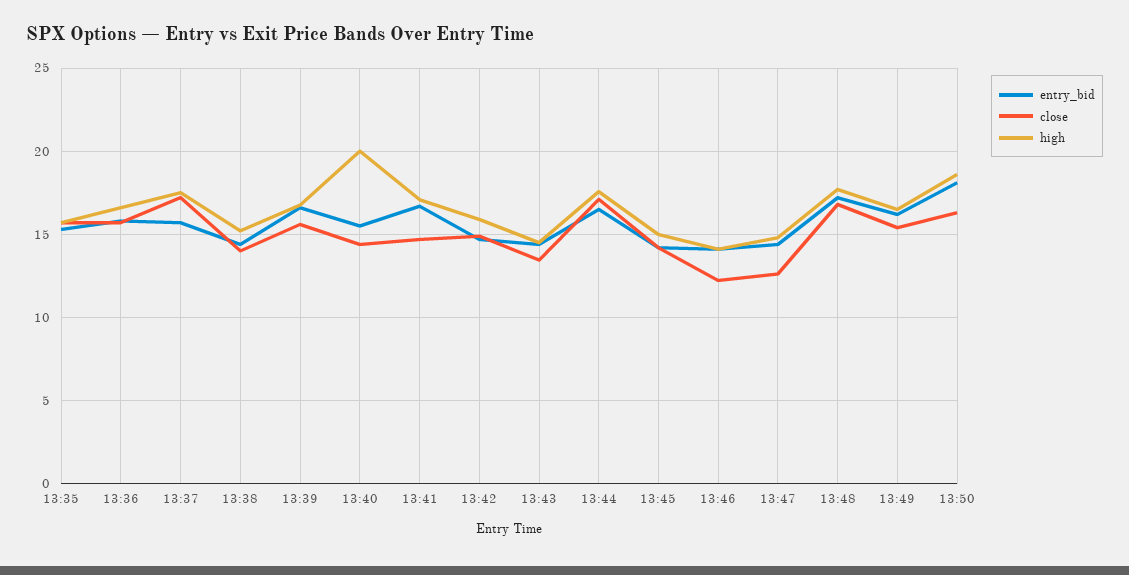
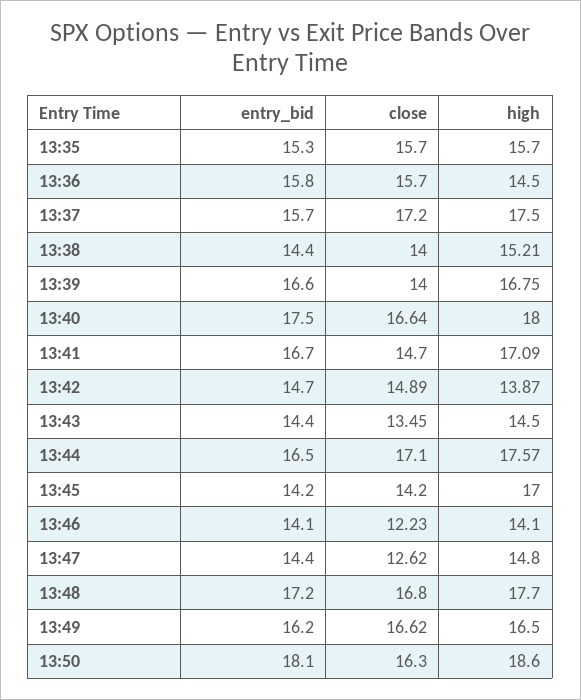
  {
    "entry_bid": {
      "13:35": 15.3,
      "13:36": 15.8,
      "13:37": 15.7,
      "13:38": 14.4,
      "13:39": 16.6,
-     "13:40": 15.5,
+     "13:40": 17.5,
      "13:41": 16.7,
      "13:42": 14.7,
      "13:43": 14.4,
      "13:44": 16.5,
      "13:45": 14.2,
      "13:46": 14.1,
      "13:47": 14.4,
      "13:48": 17.2,
      "13:49": 16.2,
      "13:50": 18.1
    },
    "close": {
      "13:35": 15.7,
      "13:36": 15.7,
      "13:37": 17.2,
      "13:38": 14,
-     "13:39": 15.5,
+     "13:39": 14,
-     "13:40": 14.5,
+     "13:40": 16.64,
      "13:41": 14.7,
      "13:42": 14.89,
      "13:43": 13.45,
      "13:44": 17.1,
      "13:45": 14.2,
      "13:46": 12.23,
      "13:47": 12.62,
      "13:48": 16.8,
-     "13:49": 15.5,
+     "13:49": 16.62,
      "13:50": 16.3
    },
    "high": {
      "13:35": 15.7,
-     "13:36": 16.5,
+     "13:36": 14.5,
      "13:37": 17.5,
      "13:38": 15.21,
      "13:39": 16.75,
-     "13:40": 20,
+     "13:40": 18,
      "13:41": 17.09,
-     "13:42": 16,
+     "13:42": 13.87,
      "13:43": 14.5,
      "13:44": 17.57,
-     "13:45": 15,
+     "13:45": 17,
      "13:46": 14.1,
      "13:47": 14.8,
      "13:48": 17.7,
      "13:49": 16.5,
      "13:50": 18.6
    }
  }

